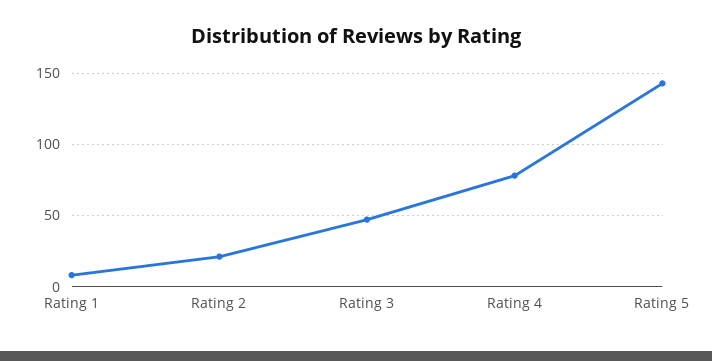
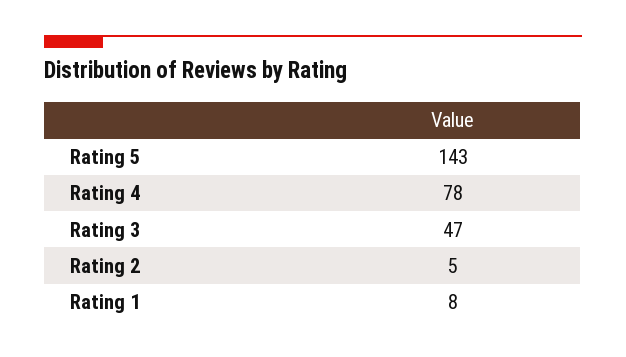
  {
    "Rating 1": 8,
-   "Rating 2": 20,
+   "Rating 2": 5,
    "Rating 3": 47,
    "Rating 4": 78,
    "Rating 5": 143
  }

